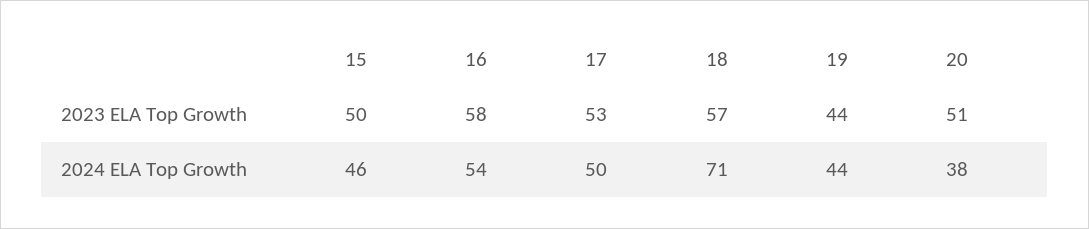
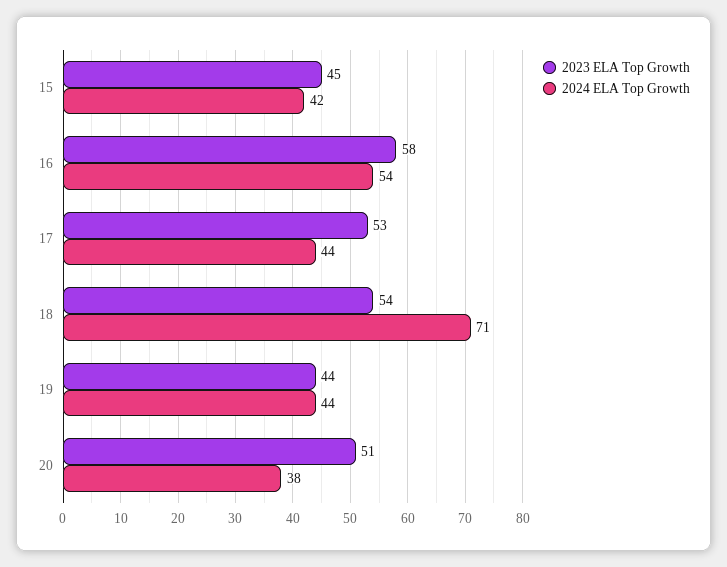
  {
    "2023 ELA Top Growth": {
-     "15": 50,
+     "15": 45,
      "16": 58,
      "17": 53,
-     "18": 57,
+     "18": 54,
      "19": 44,
      "20": 51
    },
    "2024 ELA Top Growth": {
-     "15": 46,
+     "15": 42,
      "16": 54,
-     "17": 50,
+     "17": 44,
      "18": 71,
      "19": 44,
      "20": 38
    }
  }

